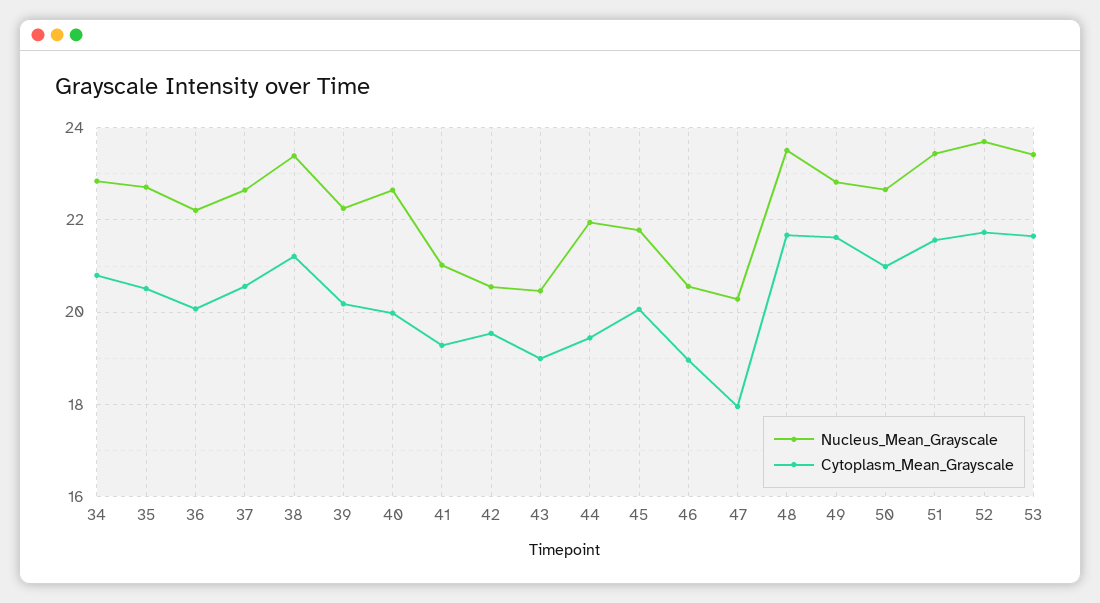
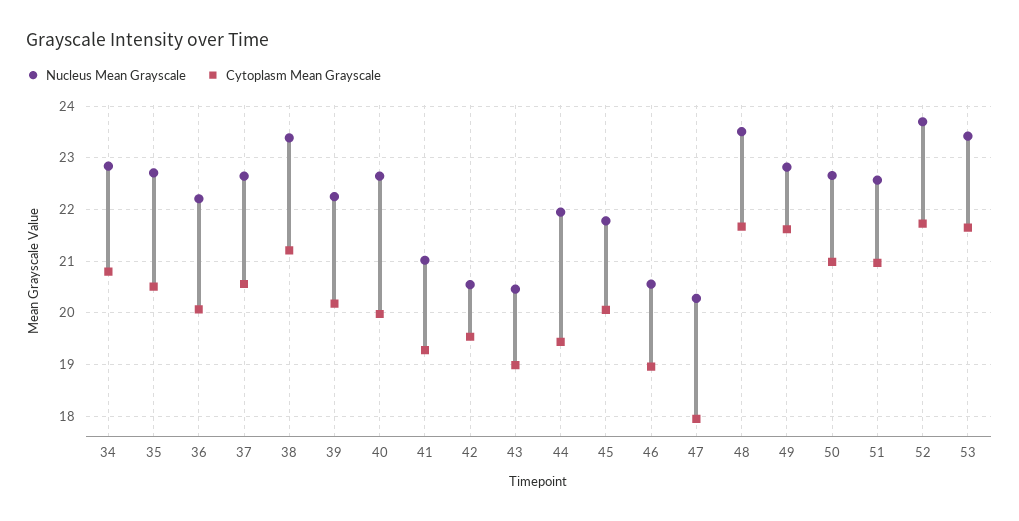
  {
    "Nucleus_Mean_Grayscale": {
      "34": 22.8,
      "35": 22.8,
      "36": 22.2,
      "37": 22.6,
      "38": 23.4,
      "39": 22.2,
      "40": 22.6,
      "41": 21,
      "42": 20.6,
      "43": 20.4,
      "44": 22,
      "45": 21.8,
      "46": 20.6,
      "47": 20.2,
      "48": 23.6,
      "49": 22.8,
      "50": 22.6,
-     "51": 23.4,
+     "51": 22.6,
      "52": 23.8,
      "53": 23.4
    },
    "Cytoplasm_Mean_Grayscale": {
      "34": 20.8,
      "35": 20.6,
      "36": 20,
      "37": 20.6,
      "38": 21.2,
      "39": 20.2,
      "40": 20,
      "41": 19.2,
      "42": 19.6,
      "43": 19,
      "44": 19.4,
      "45": 20,
      "46": 19,
      "47": 18,
      "48": 21.6,
      "49": 21.6,
      "50": 21,
-     "51": 21.6,
+     "51": 21,
      "52": 21.8,
      "53": 21.6
    }
  }

